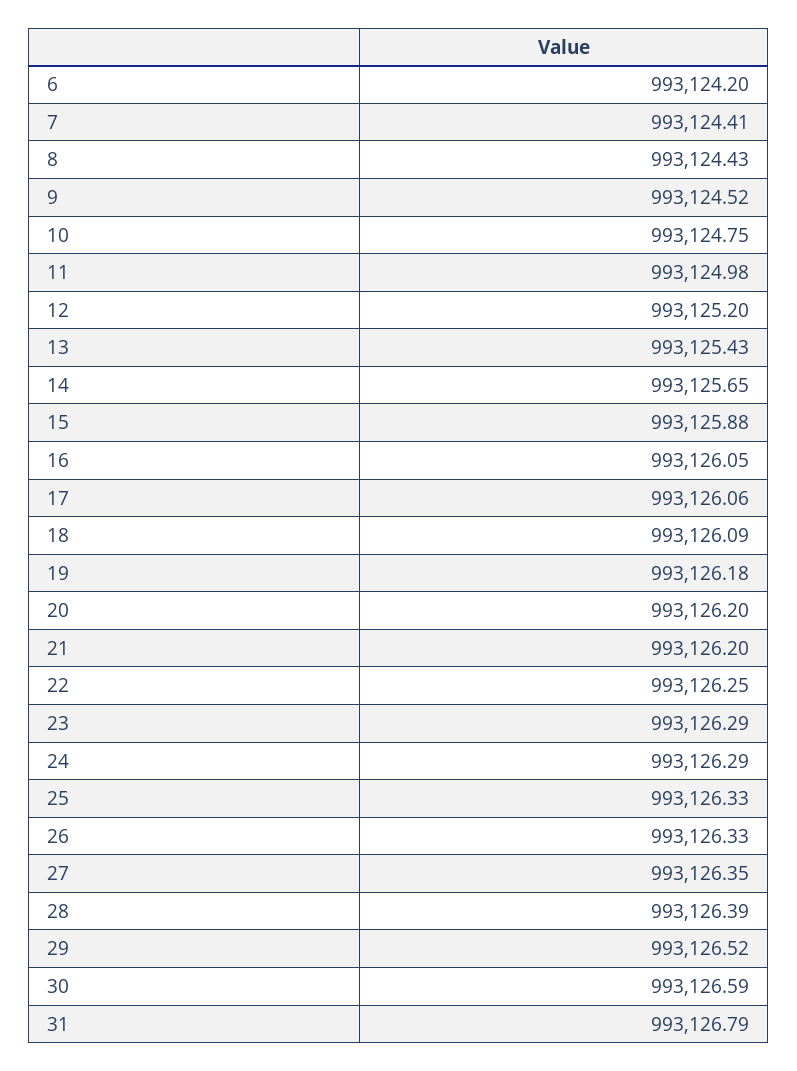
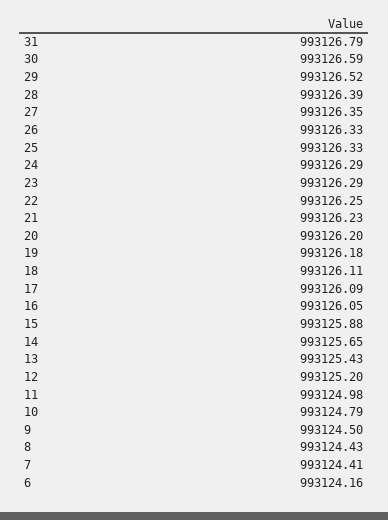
  {
-   "6": 993124.2,
+   "6": 993124.16,
    "7": 993124.41,
    "8": 993124.43,
-   "9": 993124.52,
+   "9": 993124.5,
-   "10": 993124.75,
+   "10": 993124.79,
    "11": 993124.98,
    "12": 993125.2,
    "13": 993125.43,
    "14": 993125.65,
    "15": 993125.88,
    "16": 993126.05,
-   "17": 993126.06,
+   "17": 993126.09,
-   "18": 993126.09,
+   "18": 993126.11,
    "19": 993126.18,
    "20": 993126.2,
-   "21": 993126.2,
+   "21": 993126.23,
    "22": 993126.25,
    "23": 993126.29,
    "24": 993126.29,
    "25": 993126.33,
    "26": 993126.33,
    "27": 993126.35,
    "28": 993126.39,
    "29": 993126.52,
    "30": 993126.59,
    "31": 993126.79
  }

